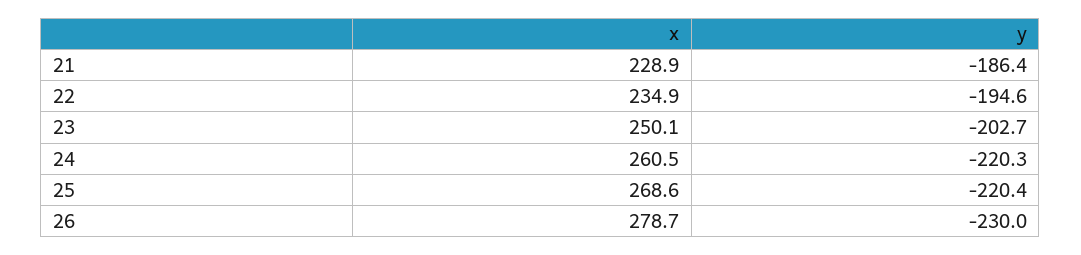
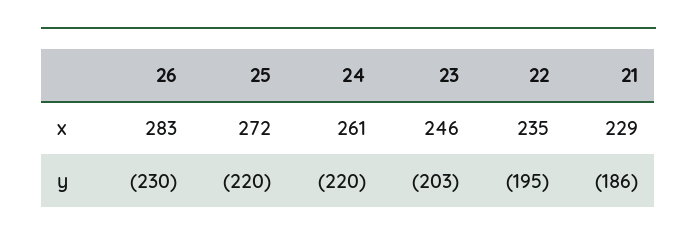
  {
    "x": {
      "21": 228.9,
      "22": 234.9,
-     "23": 250.1,
+     "23": 246,
      "24": 260.5,
-     "25": 268.6,
+     "25": 272,
-     "26": 278.7
+     "26": 283
    },
    "y": {
      "21": -186.4,
      "22": -194.6,
      "23": -202.7,
      "24": -220.3,
      "25": -220.4,
      "26": -230
    }
  }

